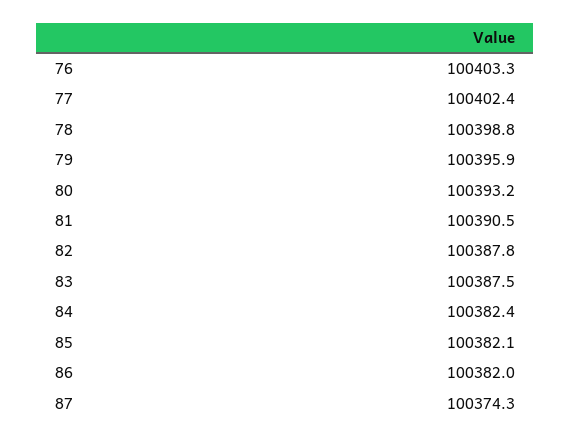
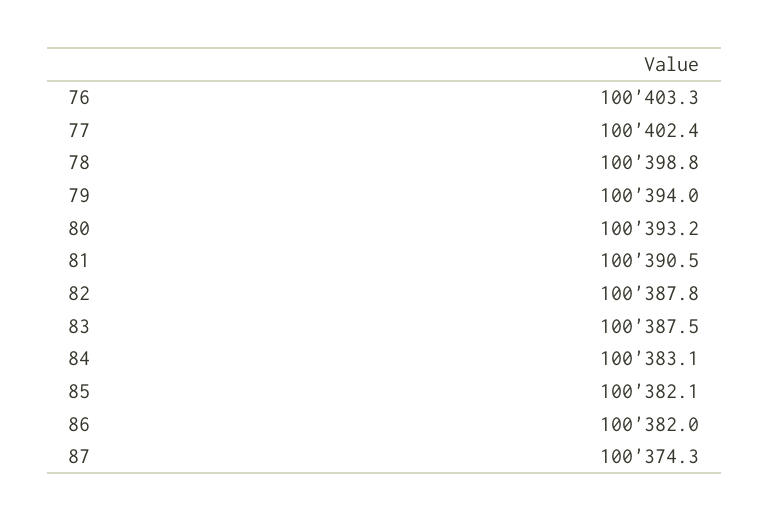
  {
    "76": 100403.3,
    "77": 100402.4,
    "78": 100398.8,
-   "79": 100395.9,
+   "79": 100394,
    "80": 100393.2,
    "81": 100390.5,
    "82": 100387.8,
    "83": 100387.5,
-   "84": 100382.4,
+   "84": 100383.1,
    "85": 100382.1,
    "86": 100382,
    "87": 100374.3
  }

